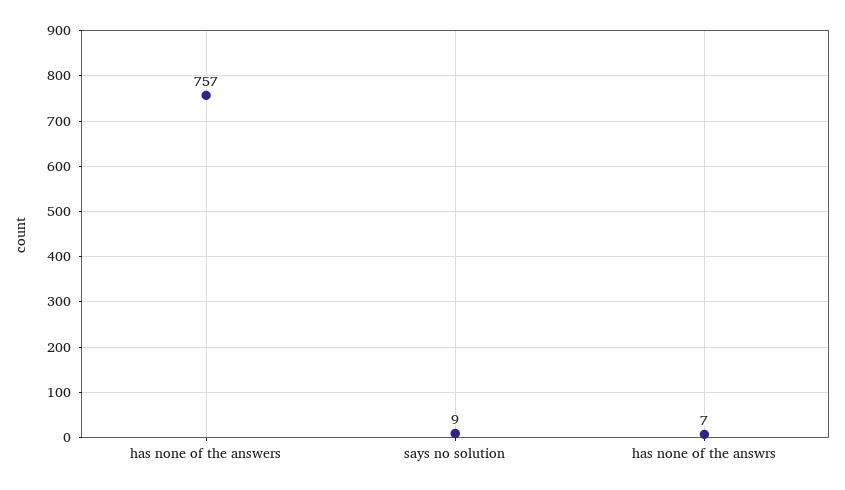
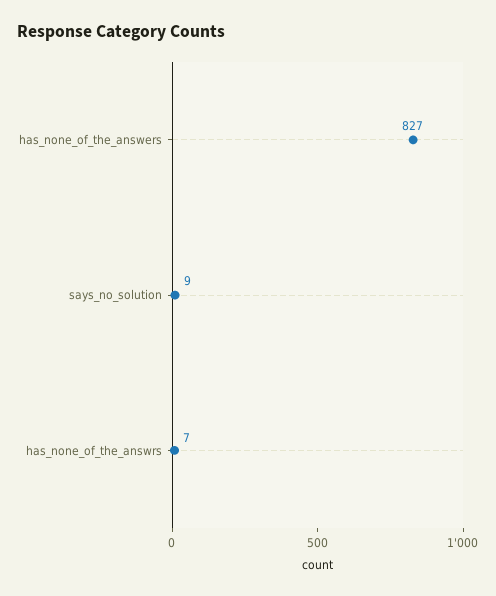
  {
-   "has none of the answers": 757,
+   "has none of the answers": 827,
    "says no solution": 9,
    "has none of the answrs": 7
  }

